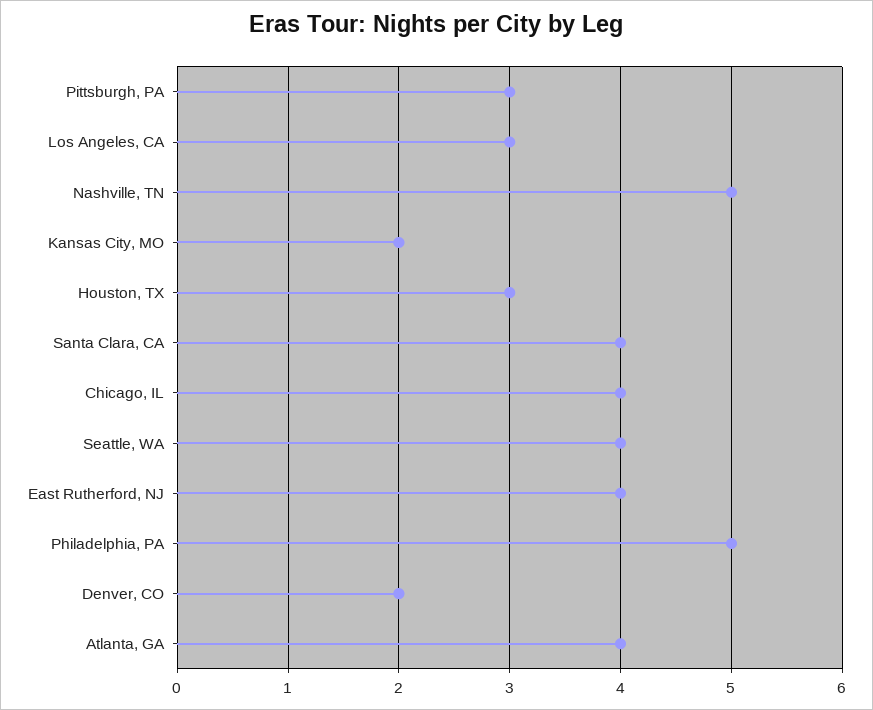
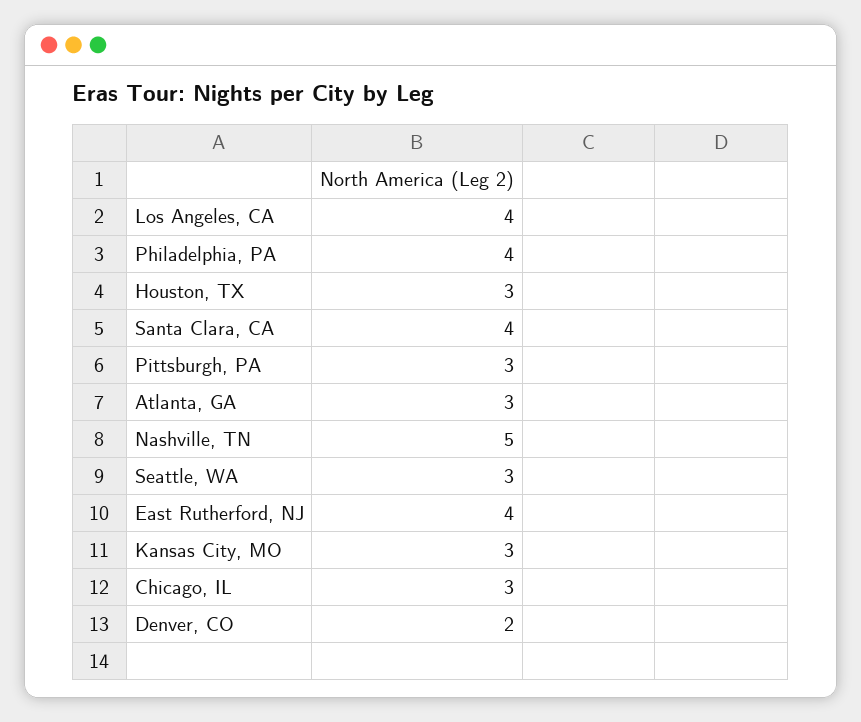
  {
    "Pittsburgh, PA": 3,
-   "Los Angeles, CA": 3,
+   "Los Angeles, CA": 4,
    "Nashville, TN": 5,
-   "Kansas City, MO": 2,
+   "Kansas City, MO": 3,
    "Houston, TX": 3,
    "Santa Clara, CA": 4,
-   "Chicago, IL": 4,
+   "Chicago, IL": 3,
-   "Seattle, WA": 4,
+   "Seattle, WA": 3,
    "East Rutherford, NJ": 4,
-   "Philadelphia, PA": 5,
+   "Philadelphia, PA": 4,
    "Denver, CO": 2,
-   "Atlanta, GA": 4
+   "Atlanta, GA": 3
  }

